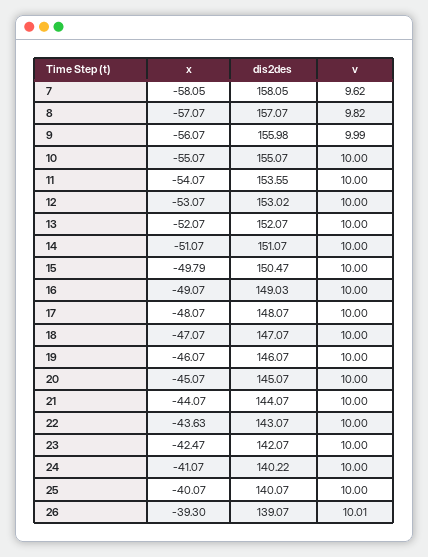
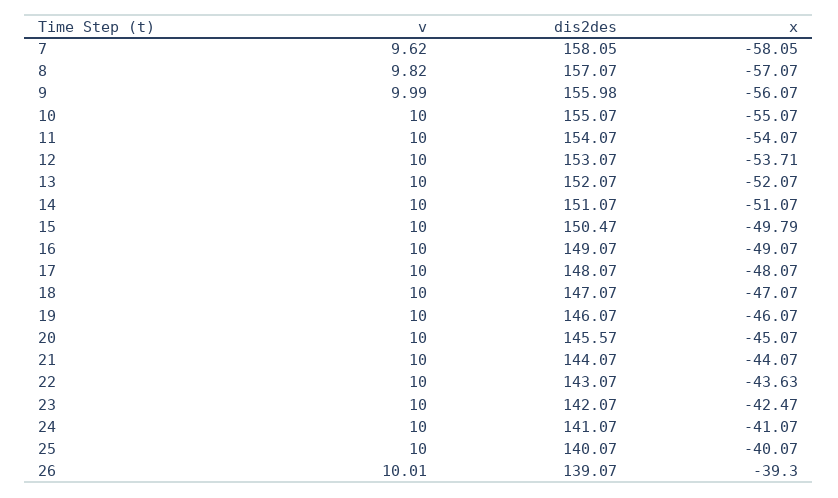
  {
    "x": {
      "7": -58.05,
      "8": -57.07,
      "9": -56.07,
      "10": -55.07,
      "11": -54.07,
-     "12": -53.07,
+     "12": -53.71,
      "13": -52.07,
      "14": -51.07,
      "15": -49.79,
      "16": -49.07,
      "17": -48.07,
      "18": -47.07,
      "19": -46.07,
      "20": -45.07,
      "21": -44.07,
      "22": -43.63,
      "23": -42.47,
      "24": -41.07,
      "25": -40.07,
      "26": -39.3
    },
    "dis2des": {
      "7": 158.05,
      "8": 157.07,
      "9": 155.98,
      "10": 155.07,
-     "11": 153.55,
+     "11": 154.07,
-     "12": 153.02,
+     "12": 153.07,
      "13": 152.07,
      "14": 151.07,
      "15": 150.47,
-     "16": 149.03,
+     "16": 149.07,
      "17": 148.07,
      "18": 147.07,
      "19": 146.07,
-     "20": 145.07,
+     "20": 145.57,
      "21": 144.07,
      "22": 143.07,
      "23": 142.07,
-     "24": 140.22,
+     "24": 141.07,
      "25": 140.07,
      "26": 139.07
    },
    "v": {
      "7": 9.62,
      "8": 9.82,
      "9": 9.99,
      "10": 10,
      "11": 10,
      "12": 10,
      "13": 10,
      "14": 10,
      "15": 10,
      "16": 10,
      "17": 10,
      "18": 10,
      "19": 10,
      "20": 10,
      "21": 10,
      "22": 10,
      "23": 10,
      "24": 10,
      "25": 10,
      "26": 10.01
    }
  }

